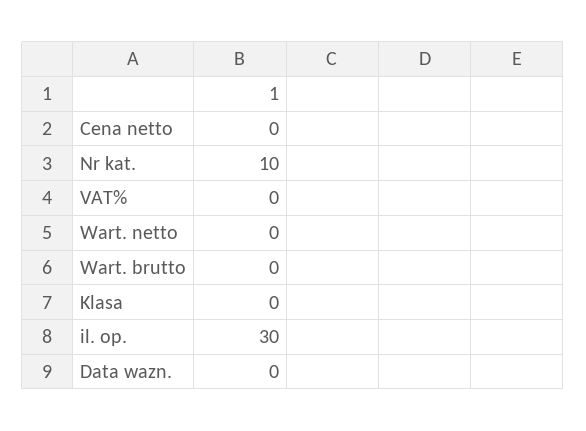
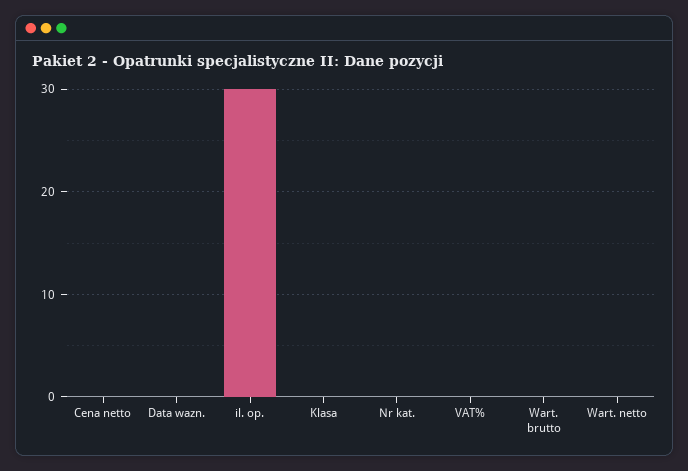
  {
    "Cena netto": 0,
-   "Nr kat.": 10,
+   "Nr kat.": 0,
    "VAT%": 0,
    "Wart. netto": 0,
    "Wart. brutto": 0,
    "Klasa": 0,
    "il. op.": 30,
    "Data wazn.": 0
  }

